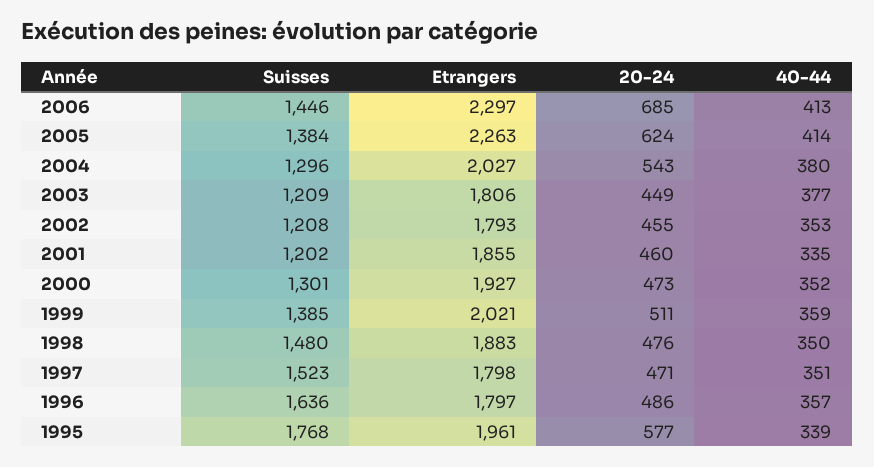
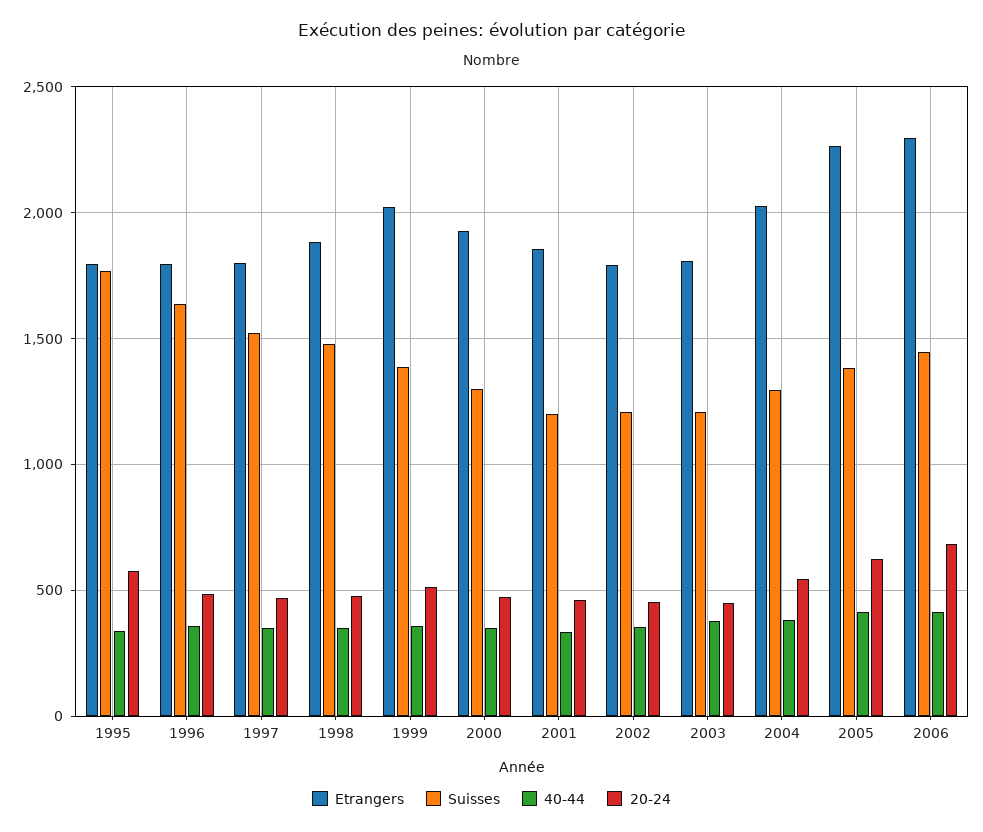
  {
    "Suisses": {
      "2006": 1446,
      "2005": 1384,
      "2004": 1296,
      "2003": 1209,
      "2002": 1208,
      "2001": 1202,
      "2000": 1301,
      "1999": 1385,
      "1998": 1480,
      "1997": 1523,
      "1996": 1636,
      "1995": 1768
    },
    "Etrangers": {
      "2006": 2297,
      "2005": 2263,
      "2004": 2027,
      "2003": 1806,
      "2002": 1793,
      "2001": 1855,
      "2000": 1927,
      "1999": 2021,
      "1998": 1883,
      "1997": 1798,
      "1996": 1797,
-     "1995": 1961
+     "1995": 1800
    },
    "20-24": {
      "2006": 685,
      "2005": 624,
      "2004": 543,
      "2003": 449,
      "2002": 455,
      "2001": 460,
      "2000": 473,
      "1999": 511,
      "1998": 476,
      "1997": 471,
      "1996": 486,
      "1995": 577
    },
    "40-44": {
      "2006": 413,
      "2005": 414,
      "2004": 380,
      "2003": 377,
      "2002": 353,
      "2001": 335,
      "2000": 352,
      "1999": 359,
      "1998": 350,
      "1997": 351,
      "1996": 357,
      "1995": 339
    }
  }

